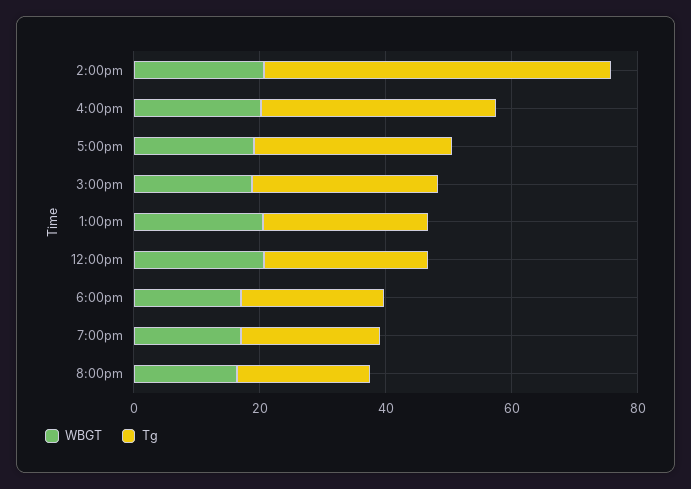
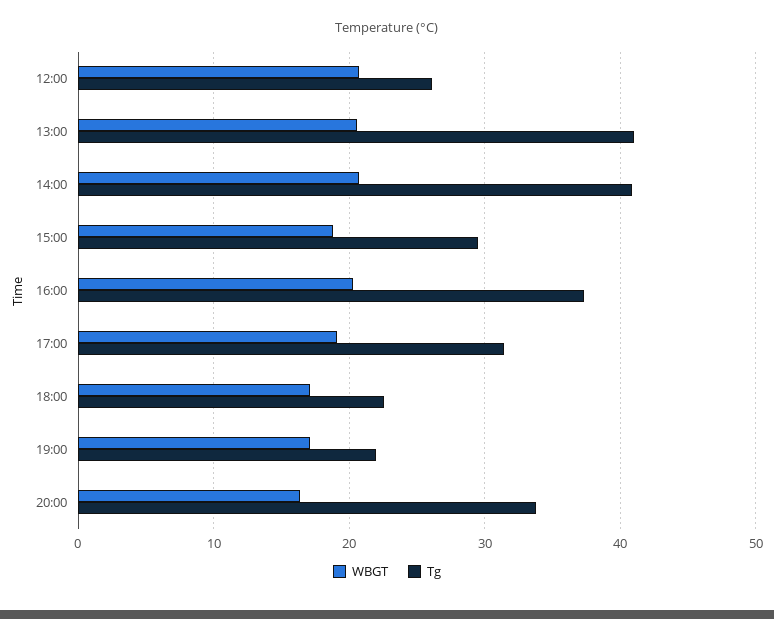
  {
    "WBGT": {
      "2:00pm": 21,
      "4:00pm": 20,
      "5:00pm": 19,
      "3:00pm": 19,
      "1:00pm": 21,
      "12:00pm": 21,
      "6:00pm": 17,
      "7:00pm": 17,
      "8:00pm": 16
    },
    "Tg": {
-     "2:00pm": 55,
+     "2:00pm": 41,
      "4:00pm": 37,
      "5:00pm": 31,
      "3:00pm": 30,
-     "1:00pm": 25,
+     "1:00pm": 41,
      "12:00pm": 26,
      "6:00pm": 23,
      "7:00pm": 22,
-     "8:00pm": 20
+     "8:00pm": 34
    }
  }

